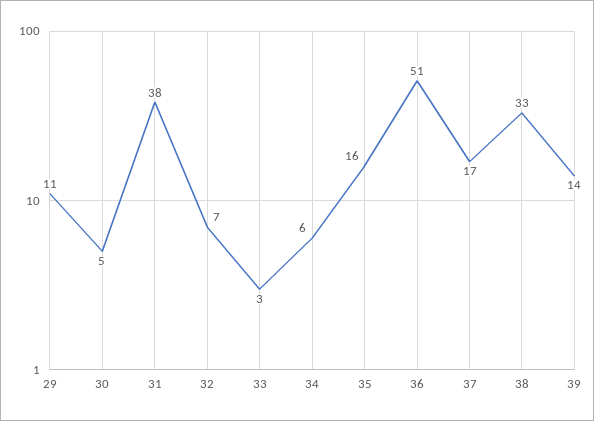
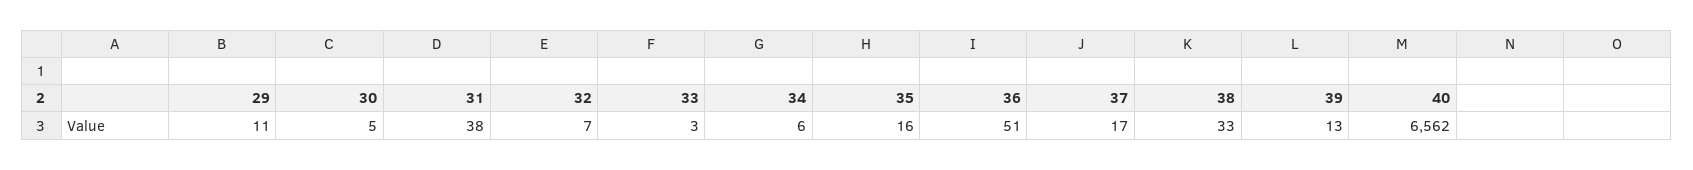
  {
    "29": 11,
    "30": 5,
    "31": 38,
    "32": 7,
    "33": 3,
    "34": 6,
    "35": 16,
    "36": 51,
    "37": 17,
    "38": 33,
-   "39": 14
+   "39": 13,
+   "40": 6562
  }

